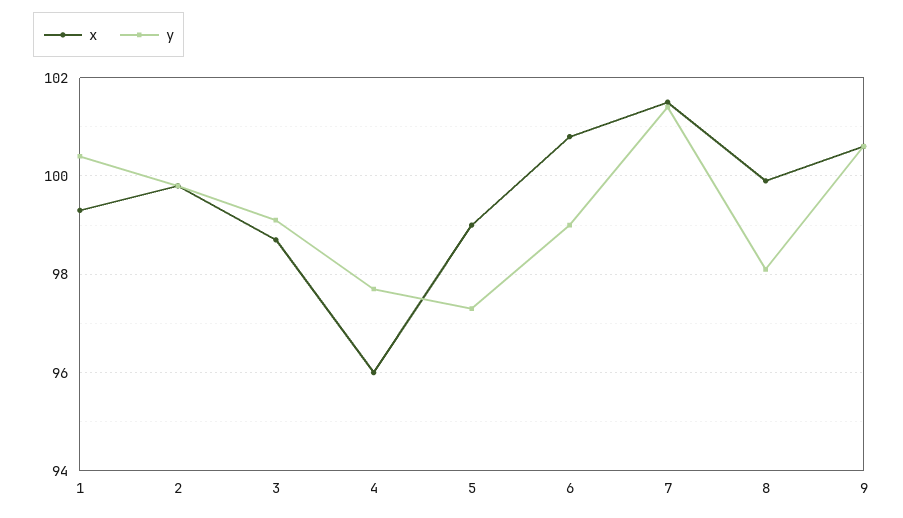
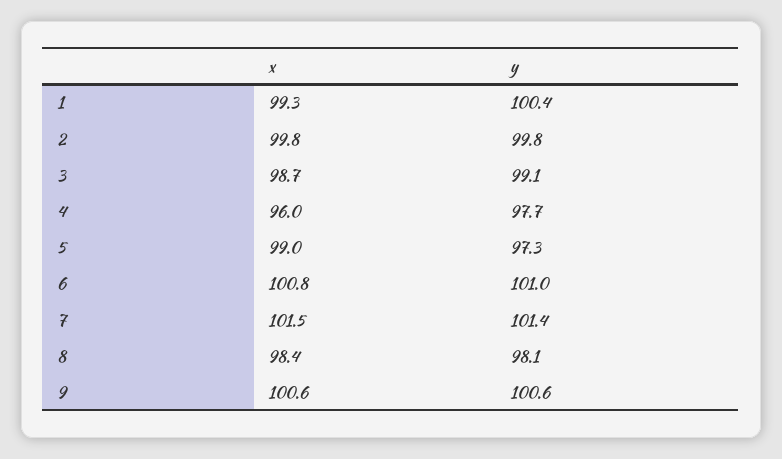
  {
    "x": {
      "1": 99.3,
      "2": 99.8,
      "3": 98.7,
      "4": 96,
      "5": 99,
      "6": 100.8,
      "7": 101.5,
-     "8": 100,
+     "8": 98.4,
      "9": 100.6
    },
    "y": {
      "1": 100.4,
      "2": 99.8,
      "3": 99.1,
      "4": 97.7,
      "5": 97.3,
-     "6": 99,
+     "6": 101,
      "7": 101.4,
      "8": 98.1,
      "9": 100.6
    }
  }

